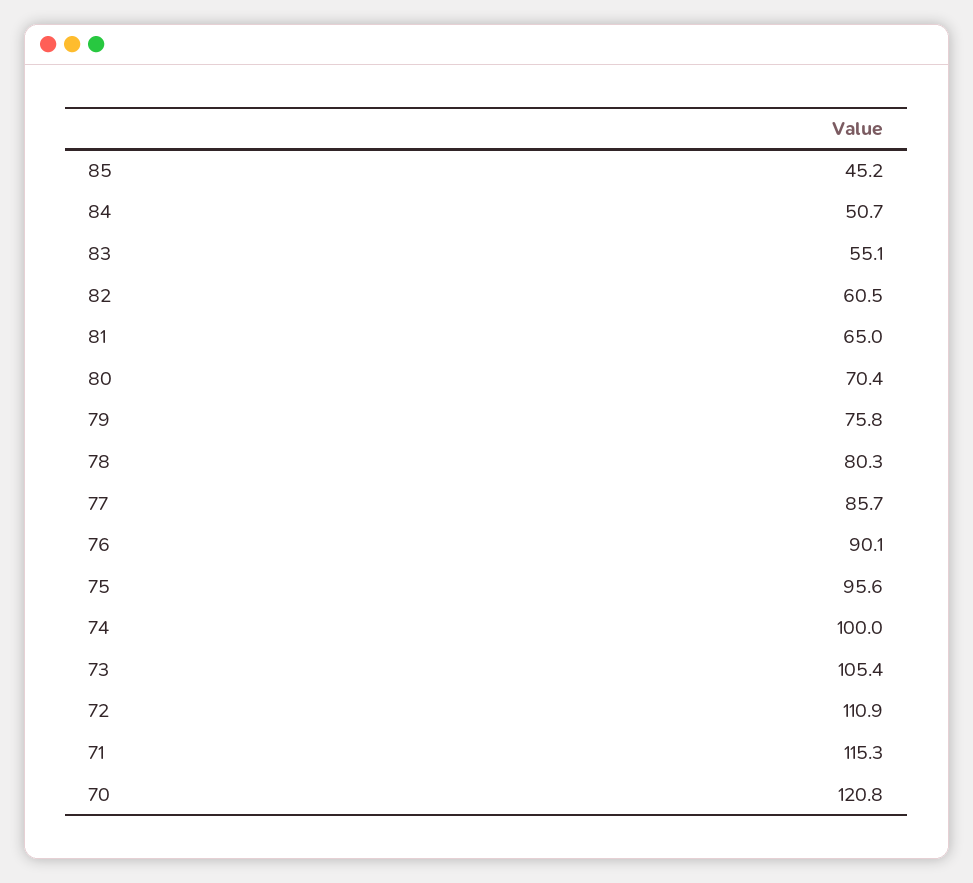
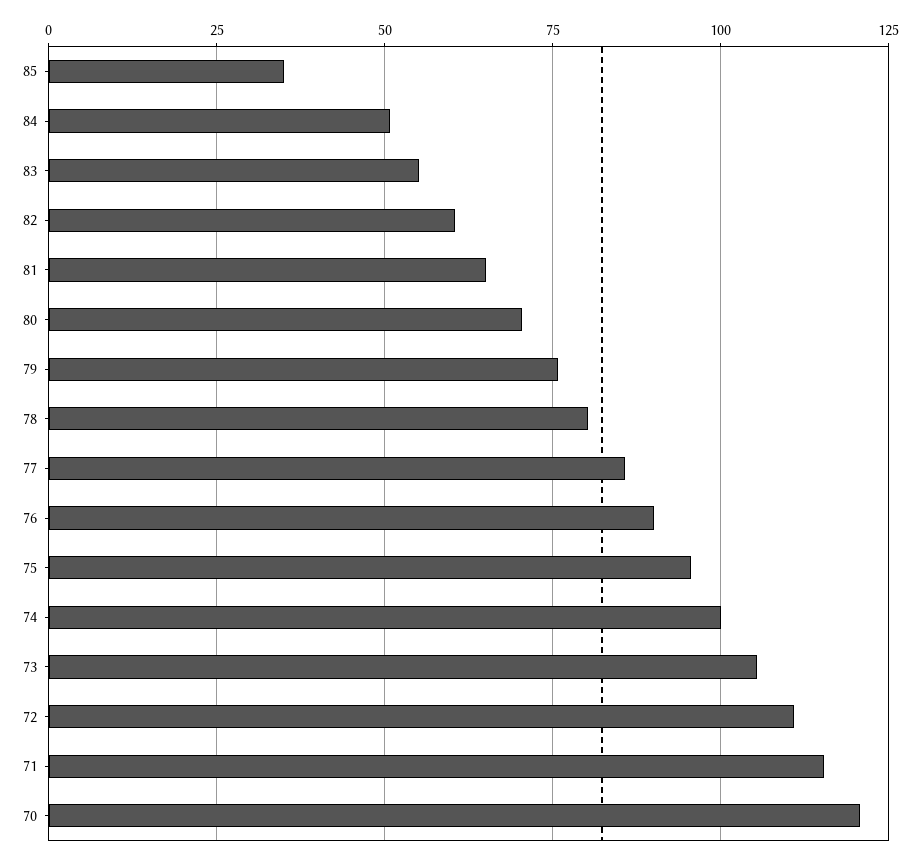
  {
-   "85": 45.2,
+   "85": 35,
    "84": 50.7,
    "83": 55.1,
    "82": 60.5,
    "81": 65,
    "80": 70.4,
    "79": 75.8,
    "78": 80.3,
    "77": 85.7,
    "76": 90.1,
    "75": 95.6,
    "74": 100,
    "73": 105.4,
    "72": 110.9,
    "71": 115.3,
    "70": 120.8
  }

